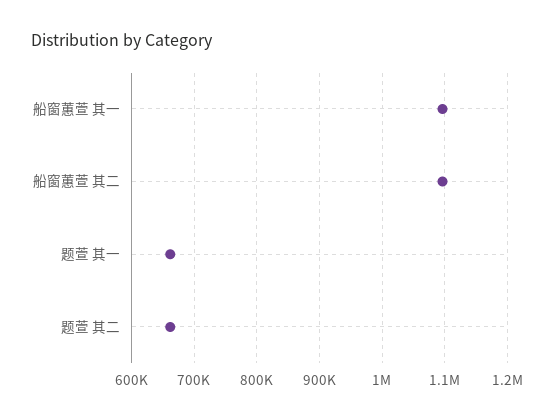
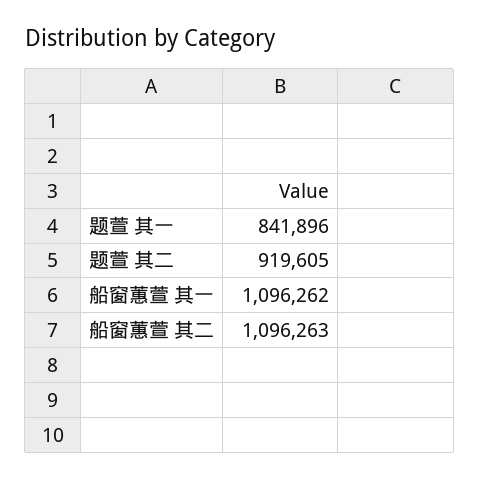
  {
    "船窗蕙萱 其一": 1096262,
    "船窗蕙萱 其二": 1096263,
-   "题萱 其一": 660000,
+   "题萱 其一": 841896,
-   "题萱 其二": 660000
+   "题萱 其二": 919605
  }

